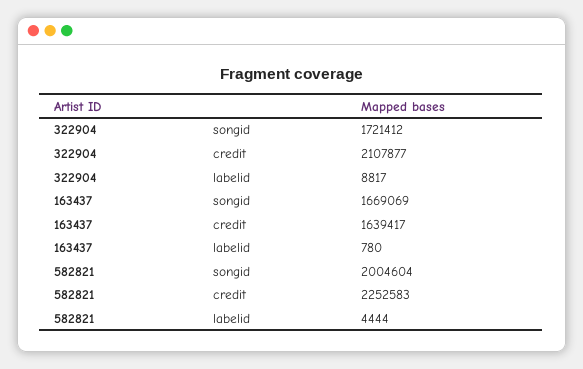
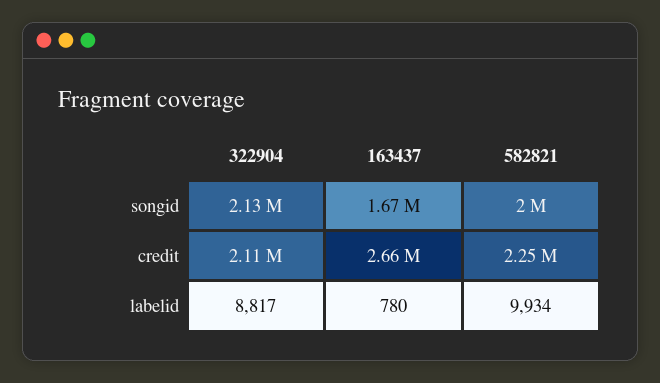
  {
    "322904": {
-     "songid": 1721412,
+     "songid": 2130000,
      "credit": 2107877,
      "labelid": 8817
    },
    "163437": {
      "songid": 1669069,
-     "credit": 1639417,
+     "credit": 2660000,
      "labelid": 780
    },
    "582821": {
      "songid": 2004604,
      "credit": 2252583,
-     "labelid": 4444
+     "labelid": 9934
    }
  }

